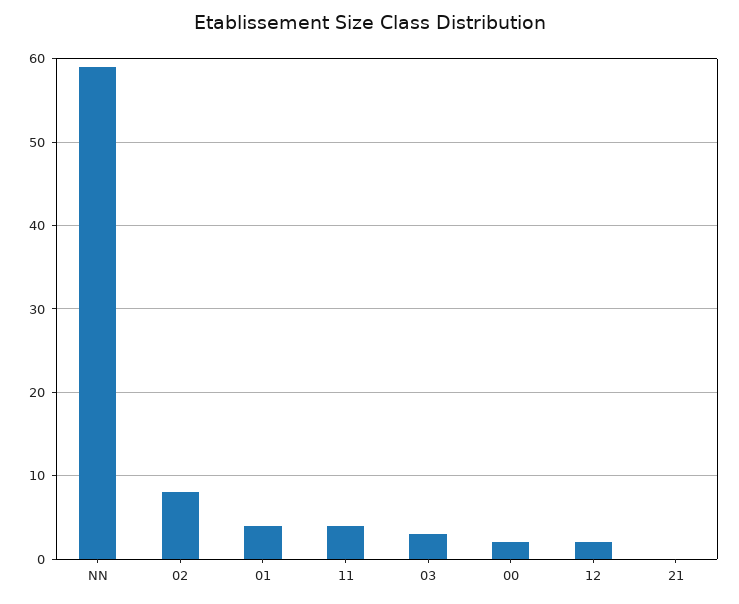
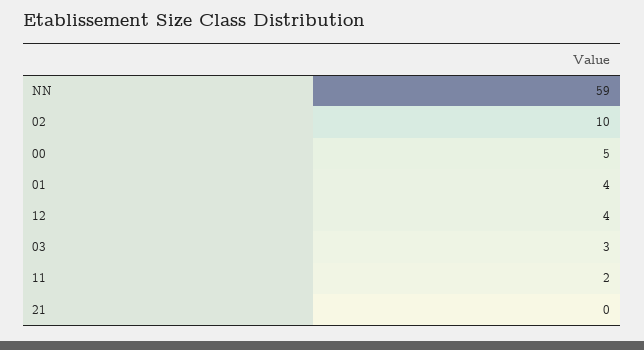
  {
    "NN": 59,
-   "02": 8,
+   "02": 10,
    "01": 4,
-   "11": 4,
+   "11": 2,
    "03": 3,
-   "00": 2,
+   "00": 5,
-   "12": 2,
+   "12": 4,
    "21": 0
  }

